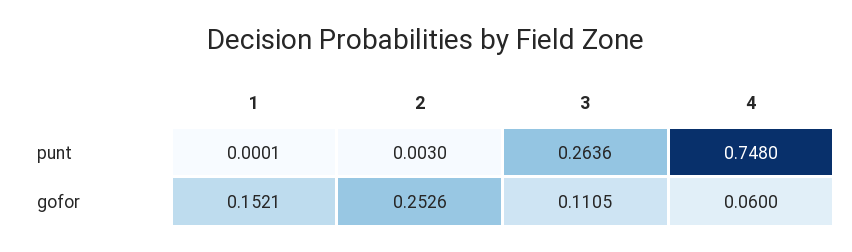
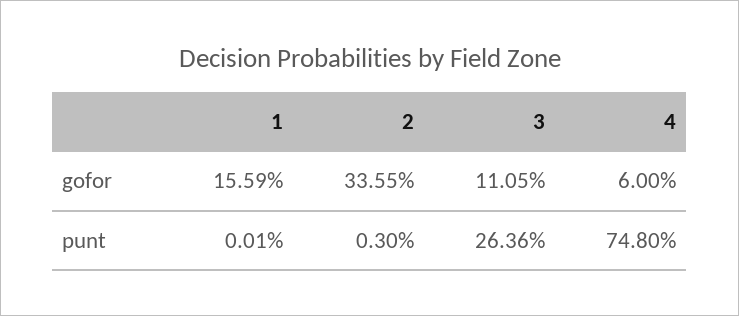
  {
    "1": {
      "punt": 0.0001,
-     "gofor": 0.1521
+     "gofor": 0.1559
    },
    "2": {
      "punt": 0.003,
-     "gofor": 0.2526
+     "gofor": 0.3355
    },
    "3": {
      "punt": 0.2636,
      "gofor": 0.1105
    },
    "4": {
      "punt": 0.748,
      "gofor": 0.06
    }
  }

